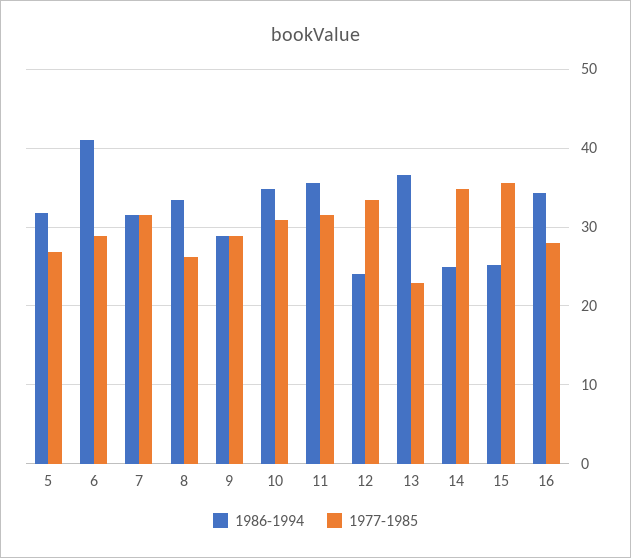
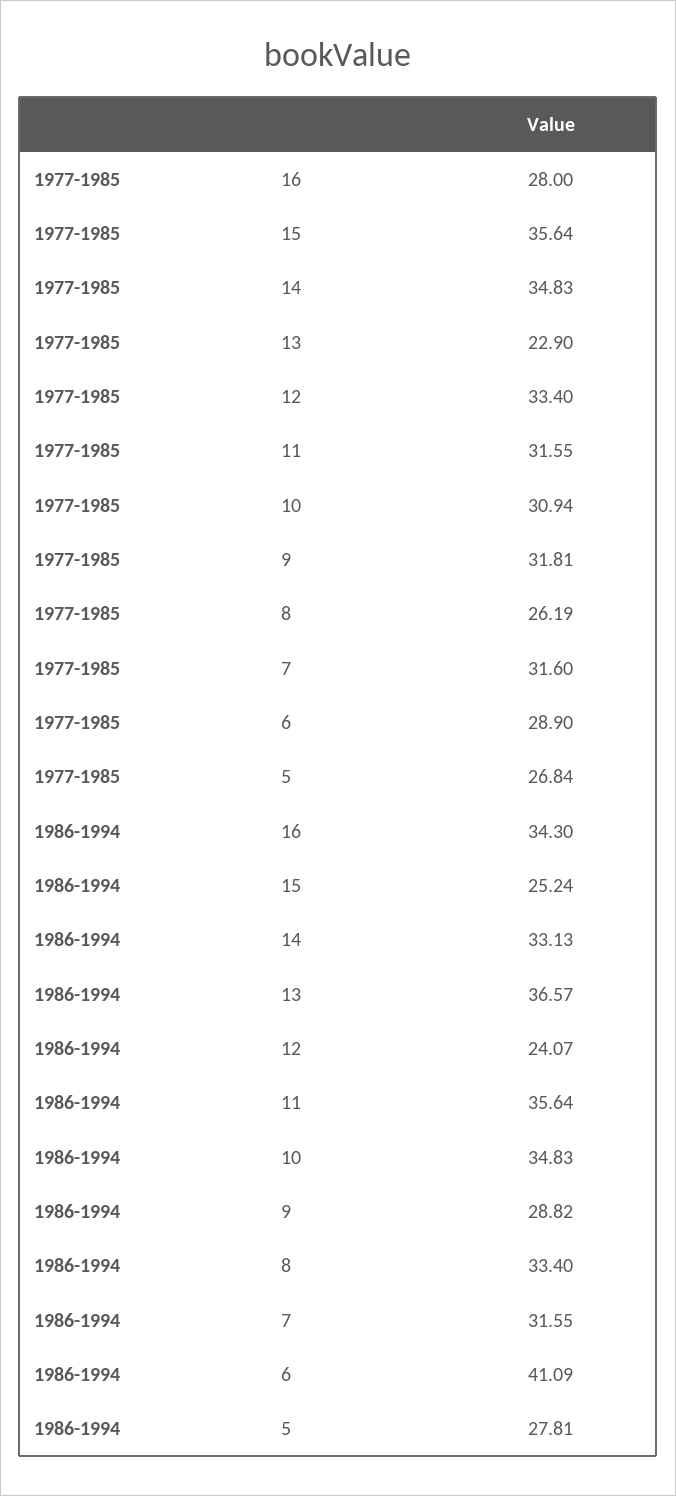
  {
    "1986-1994": {
-     "5": 32,
+     "5": 27.81,
      "6": 41.09,
      "7": 31.55,
      "8": 33.4,
      "9": 28.82,
      "10": 34.83,
      "11": 35.64,
      "12": 24.07,
      "13": 36.57,
-     "14": 25,
+     "14": 33.13,
      "15": 25.24,
      "16": 34.3
    },
    "1977-1985": {
      "5": 26.84,
      "6": 28.9,
      "7": 31.6,
      "8": 26.19,
-     "9": 29,
+     "9": 31.81,
      "10": 30.94,
      "11": 31.55,
      "12": 33.4,
      "13": 22.9,
      "14": 34.83,
      "15": 35.64,
      "16": 28
    }
  }

